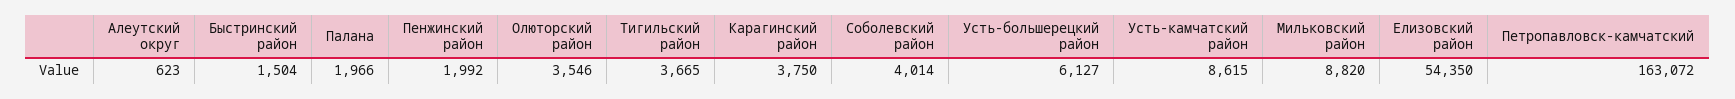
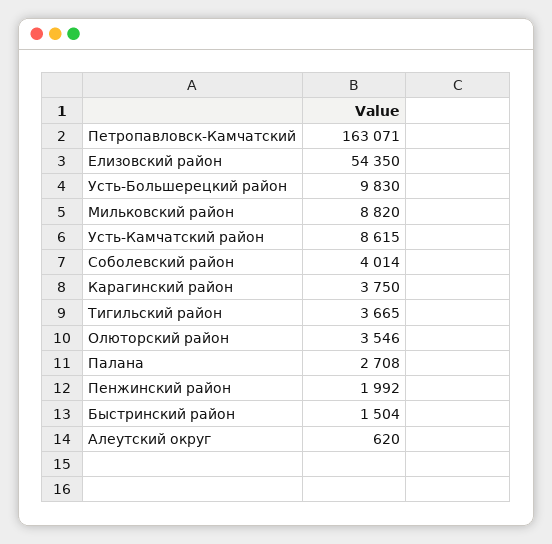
  {
-   "Алеутский округ": 623,
+   "Алеутский округ": 620,
    "Быстринский район": 1504,
-   "Палана": 1966,
+   "Палана": 2708,
    "Пенжинский район": 1992,
    "Олюторский район": 3546,
    "Тигильский район": 3665,
    "Карагинский район": 3750,
    "Соболевский район": 4014,
-   "Усть-большерецкий район": 6127,
+   "Усть-большерецкий район": 9830,
    "Усть-камчатский район": 8615,
    "Мильковский район": 8820,
    "Елизовский район": 54350,
-   "Петропавловск-камчатский": 163072
+   "Петропавловск-камчатский": 163071
  }

